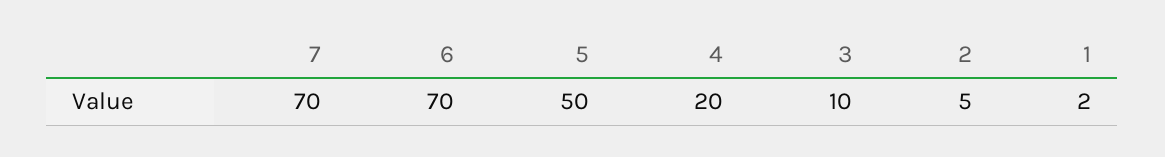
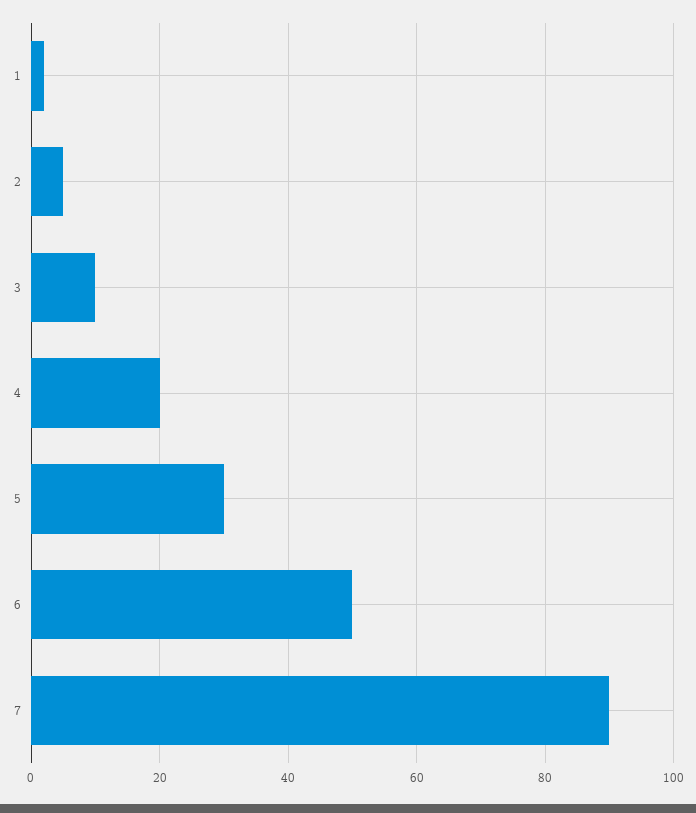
  {
-   "7": 70,
+   "7": 90,
-   "6": 70,
+   "6": 50,
-   "5": 50,
+   "5": 30,
    "4": 20,
    "3": 10,
    "2": 5,
    "1": 2
  }

